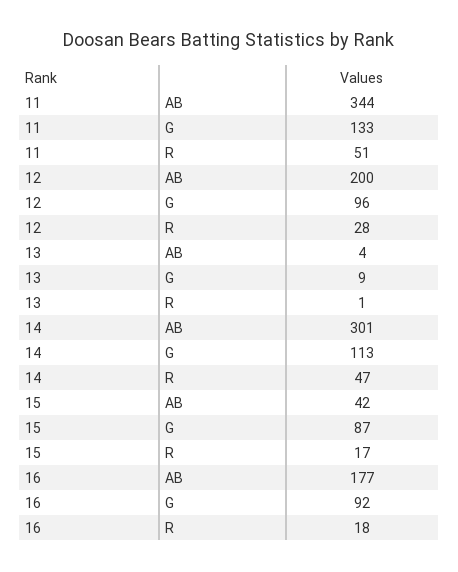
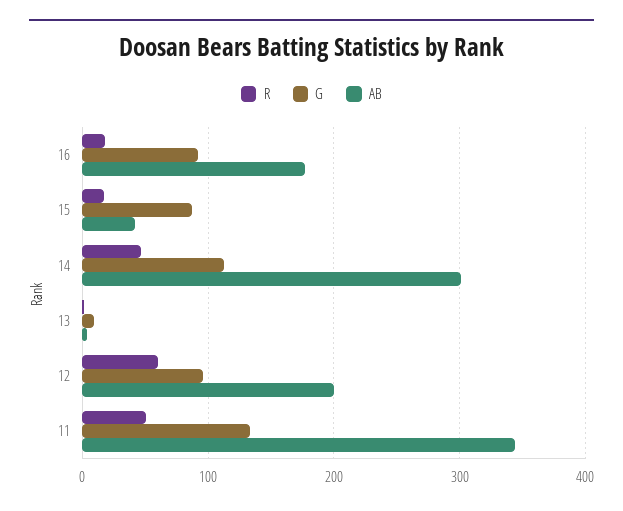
  {
    "AB": {
      "11": 344,
      "12": 200,
      "13": 4,
      "14": 301,
      "15": 42,
      "16": 177
    },
    "G": {
      "11": 133,
      "12": 96,
      "13": 9,
      "14": 113,
      "15": 87,
      "16": 92
    },
    "R": {
      "11": 51,
-     "12": 28,
+     "12": 60,
      "13": 1,
      "14": 47,
      "15": 17,
      "16": 18
    }
  }

